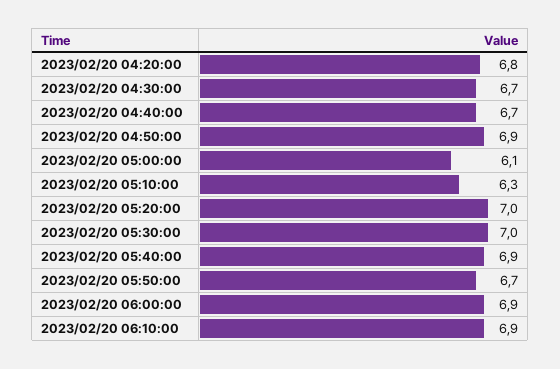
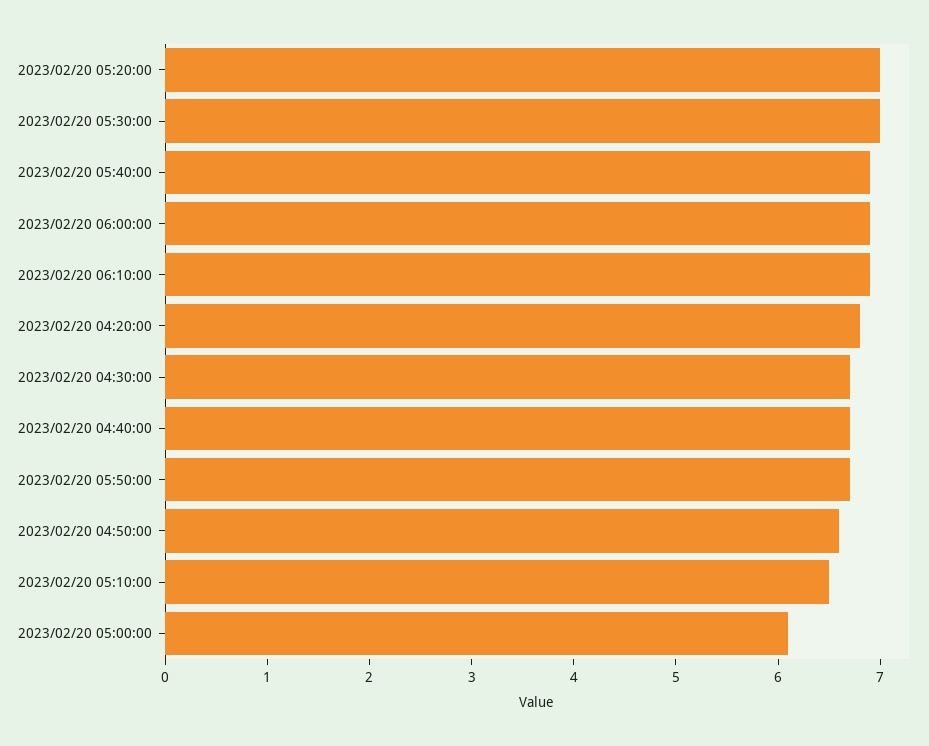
  {
    "2023/02/20 04:20:00": 6.8,
    "2023/02/20 04:30:00": 6.7,
    "2023/02/20 04:40:00": 6.7,
-   "2023/02/20 04:50:00": 6.9,
+   "2023/02/20 04:50:00": 6.6,
    "2023/02/20 05:00:00": 6.1,
-   "2023/02/20 05:10:00": 6.3,
+   "2023/02/20 05:10:00": 6.5,
    "2023/02/20 05:20:00": 7,
    "2023/02/20 05:30:00": 7,
    "2023/02/20 05:40:00": 6.9,
    "2023/02/20 05:50:00": 6.7,
    "2023/02/20 06:00:00": 6.9,
    "2023/02/20 06:10:00": 6.9
  }

